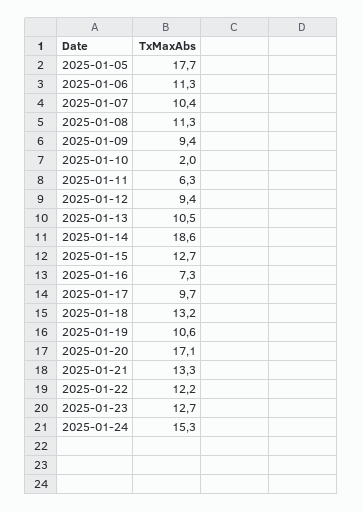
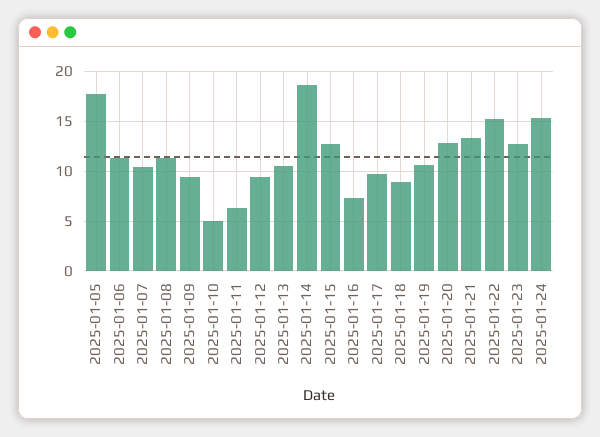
  {
    "2025-01-05": 17.7,
    "2025-01-06": 11.3,
    "2025-01-07": 10.4,
    "2025-01-08": 11.3,
    "2025-01-09": 9.4,
-   "2025-01-10": 2,
+   "2025-01-10": 5,
    "2025-01-11": 6.3,
    "2025-01-12": 9.4,
    "2025-01-13": 10.5,
    "2025-01-14": 18.6,
    "2025-01-15": 12.7,
    "2025-01-16": 7.3,
    "2025-01-17": 9.7,
-   "2025-01-18": 13.2,
+   "2025-01-18": 9,
    "2025-01-19": 10.6,
-   "2025-01-20": 17.1,
+   "2025-01-20": 13,
    "2025-01-21": 13.3,
-   "2025-01-22": 12.2,
+   "2025-01-22": 15,
    "2025-01-23": 12.7,
    "2025-01-24": 15.3
  }

